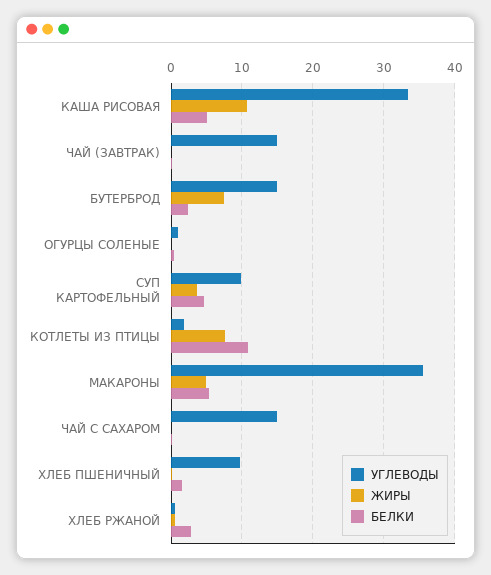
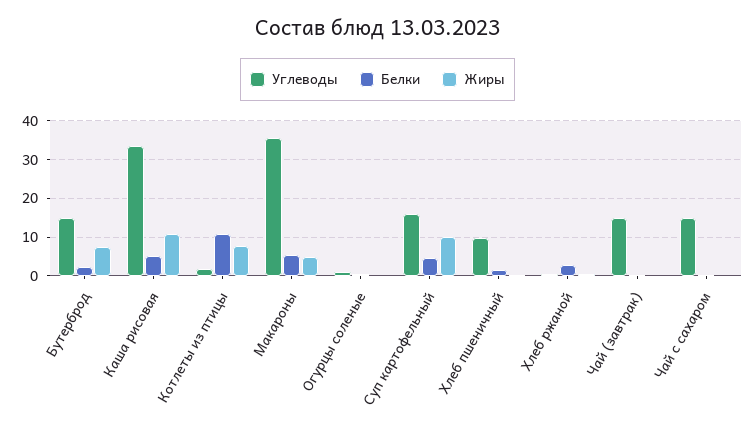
  {
    "УГЛЕВОДЫ": {
      "КАША РИСОВАЯ": 33,
      "ЧАЙ (ЗАВТРАК)": 15,
      "БУТЕРБРОД": 15,
      "ОГУРЦЫ СОЛЕНЫЕ": 1,
-     "СУП КАРТОФЕЛЬНЫЙ": 10,
+     "СУП КАРТОФЕЛЬНЫЙ": 16,
      "КОТЛЕТЫ ИЗ ПТИЦЫ": 2,
      "МАКАРОНЫ": 36,
      "ЧАЙ С САХАРОМ": 15,
      "ХЛЕБ ПШЕНИЧНЫЙ": 10,
      "ХЛЕБ РЖАНОЙ": 1
    },
    "ЖИРЫ": {
      "КАША РИСОВАЯ": 11,
      "ЧАЙ (ЗАВТРАК)": 0,
      "БУТЕРБРОД": 7,
      "ОГУРЦЫ СОЛЕНЫЕ": 0,
-     "СУП КАРТОФЕЛЬНЫЙ": 4,
+     "СУП КАРТОФЕЛЬНЫЙ": 10,
      "КОТЛЕТЫ ИЗ ПТИЦЫ": 8,
      "МАКАРОНЫ": 5,
      "ЧАЙ С САХАРОМ": 0,
      "ХЛЕБ ПШЕНИЧНЫЙ": 0,
      "ХЛЕБ РЖАНОЙ": 1
    },
    "БЕЛКИ": {
      "КАША РИСОВАЯ": 5,
      "ЧАЙ (ЗАВТРАК)": 0,
      "БУТЕРБРОД": 2,
      "ОГУРЦЫ СОЛЕНЫЕ": 0,
      "СУП КАРТОФЕЛЬНЫЙ": 5,
      "КОТЛЕТЫ ИЗ ПТИЦЫ": 11,
      "МАКАРОНЫ": 5,
      "ЧАЙ С САХАРОМ": 0,
      "ХЛЕБ ПШЕНИЧНЫЙ": 2,
      "ХЛЕБ РЖАНОЙ": 3
    }
  }

